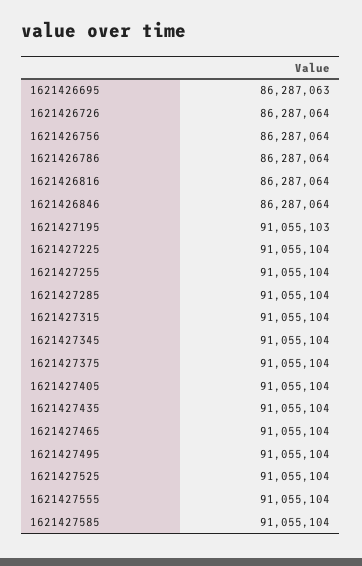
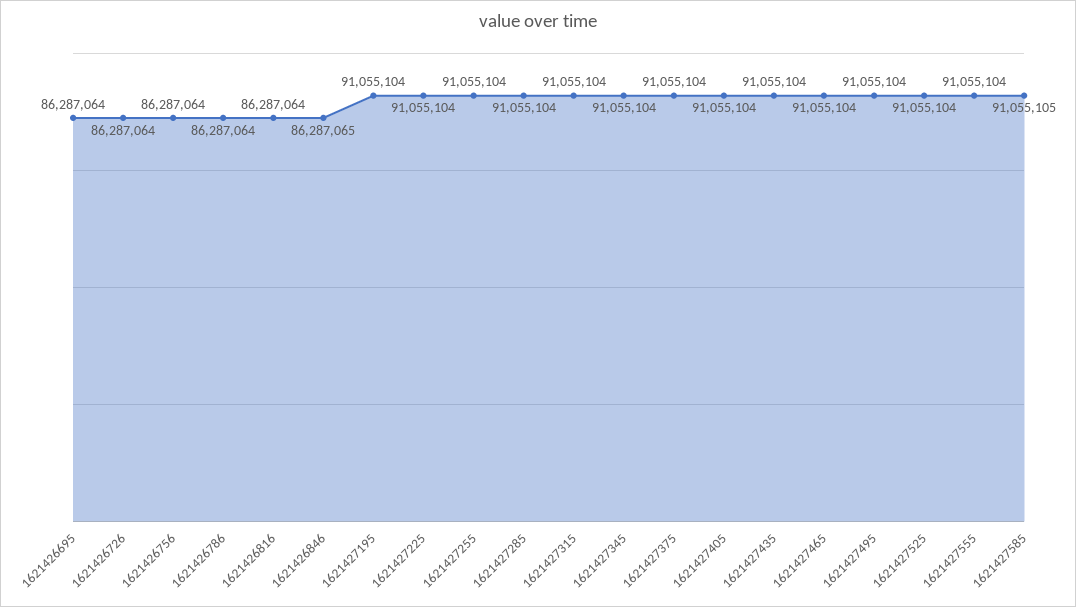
  {
-   "1621426695": 86287063,
+   "1621426695": 86287064,
    "1621426726": 86287064,
    "1621426756": 86287064,
    "1621426786": 86287064,
    "1621426816": 86287064,
-   "1621426846": 86287064,
+   "1621426846": 86287065,
-   "1621427195": 91055103,
+   "1621427195": 91055104,
    "1621427225": 91055104,
    "1621427255": 91055104,
    "1621427285": 91055104,
    "1621427315": 91055104,
    "1621427345": 91055104,
    "1621427375": 91055104,
    "1621427405": 91055104,
    "1621427435": 91055104,
    "1621427465": 91055104,
    "1621427495": 91055104,
    "1621427525": 91055104,
    "1621427555": 91055104,
-   "1621427585": 91055104
+   "1621427585": 91055105
  }

